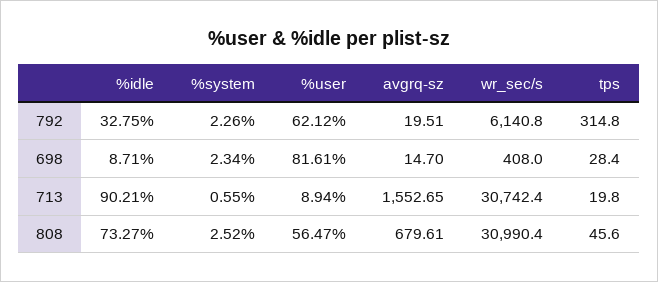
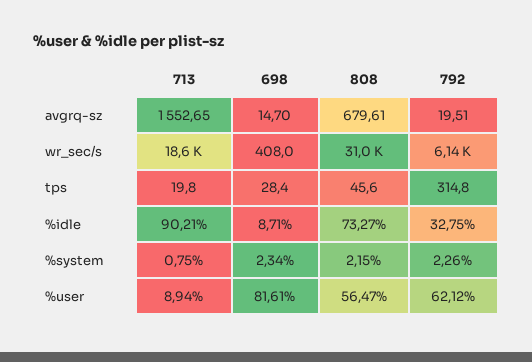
  {
    "%idle": {
      "792": 32.75,
      "698": 8.71,
      "713": 90.21,
      "808": 73.27
    },
    "%system": {
      "792": 2.26,
      "698": 2.34,
-     "713": 0.55,
+     "713": 0.75,
-     "808": 2.52
+     "808": 2.15
    },
    "%user": {
      "792": 62.12,
      "698": 81.61,
      "713": 8.94,
      "808": 56.47
    },
    "avgrq-sz": {
      "792": 19.51,
      "698": 14.7,
      "713": 1552.65,
      "808": 679.61
    },
    "wr_sec/s": {
      "792": 6140.8,
      "698": 408,
-     "713": 30742.4,
+     "713": 18600,
      "808": 30990.4
    },
    "tps": {
      "792": 314.8,
      "698": 28.4,
      "713": 19.8,
      "808": 45.6
    }
  }

